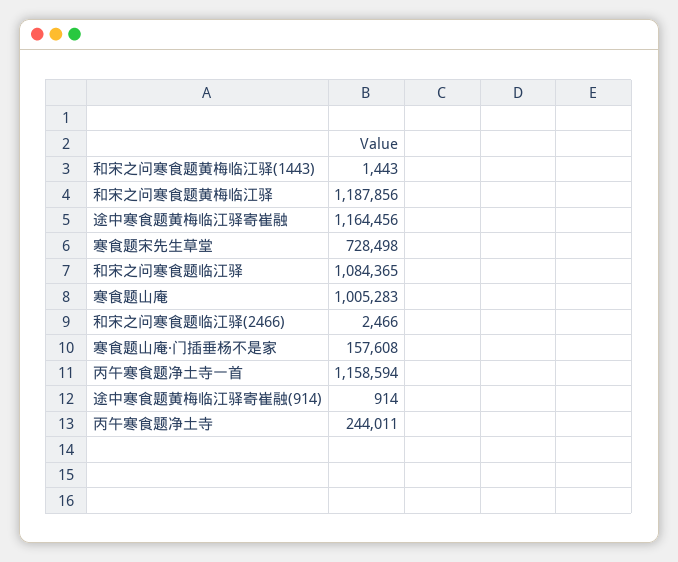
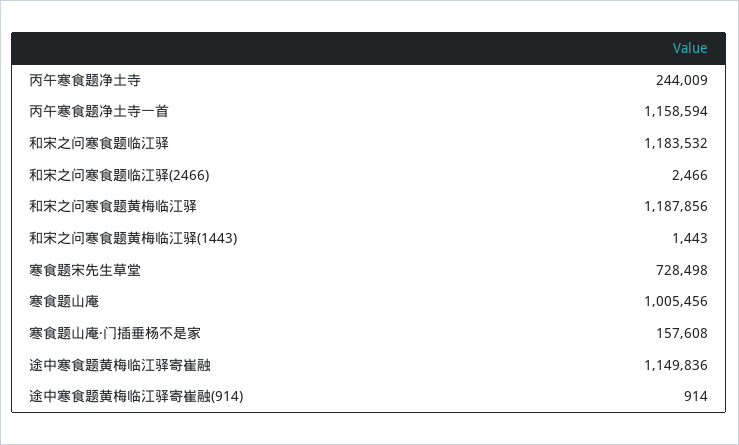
  {
    "和宋之问寒食题黄梅临江驿(1443)": 1443,
    "和宋之问寒食题黄梅临江驿": 1187856,
-   "途中寒食题黄梅临江驿寄崔融": 1164456,
+   "途中寒食题黄梅临江驿寄崔融": 1149836,
    "寒食题宋先生草堂": 728498,
-   "和宋之问寒食题临江驿": 1084365,
+   "和宋之问寒食题临江驿": 1183532,
-   "寒食题山庵": 1005283,
+   "寒食题山庵": 1005456,
    "和宋之问寒食题临江驿(2466)": 2466,
    "寒食题山庵·门插垂杨不是家": 157608,
    "丙午寒食题净土寺一首": 1158594,
    "途中寒食题黄梅临江驿寄崔融(914)": 914,
-   "丙午寒食题净土寺": 244011
+   "丙午寒食题净土寺": 244009
  }

